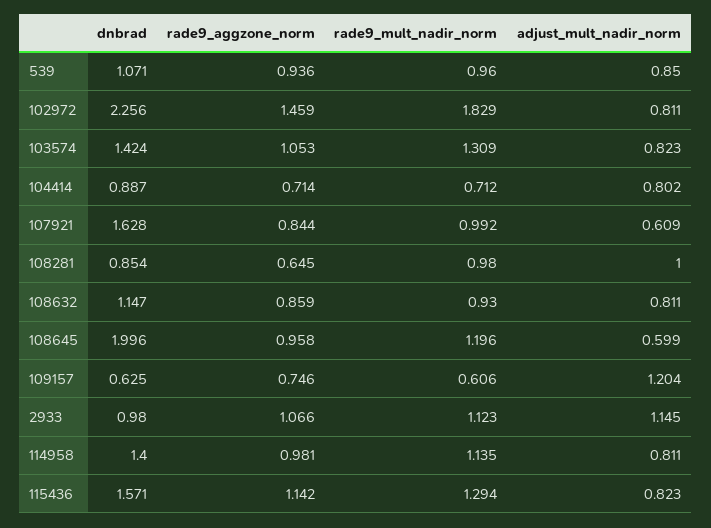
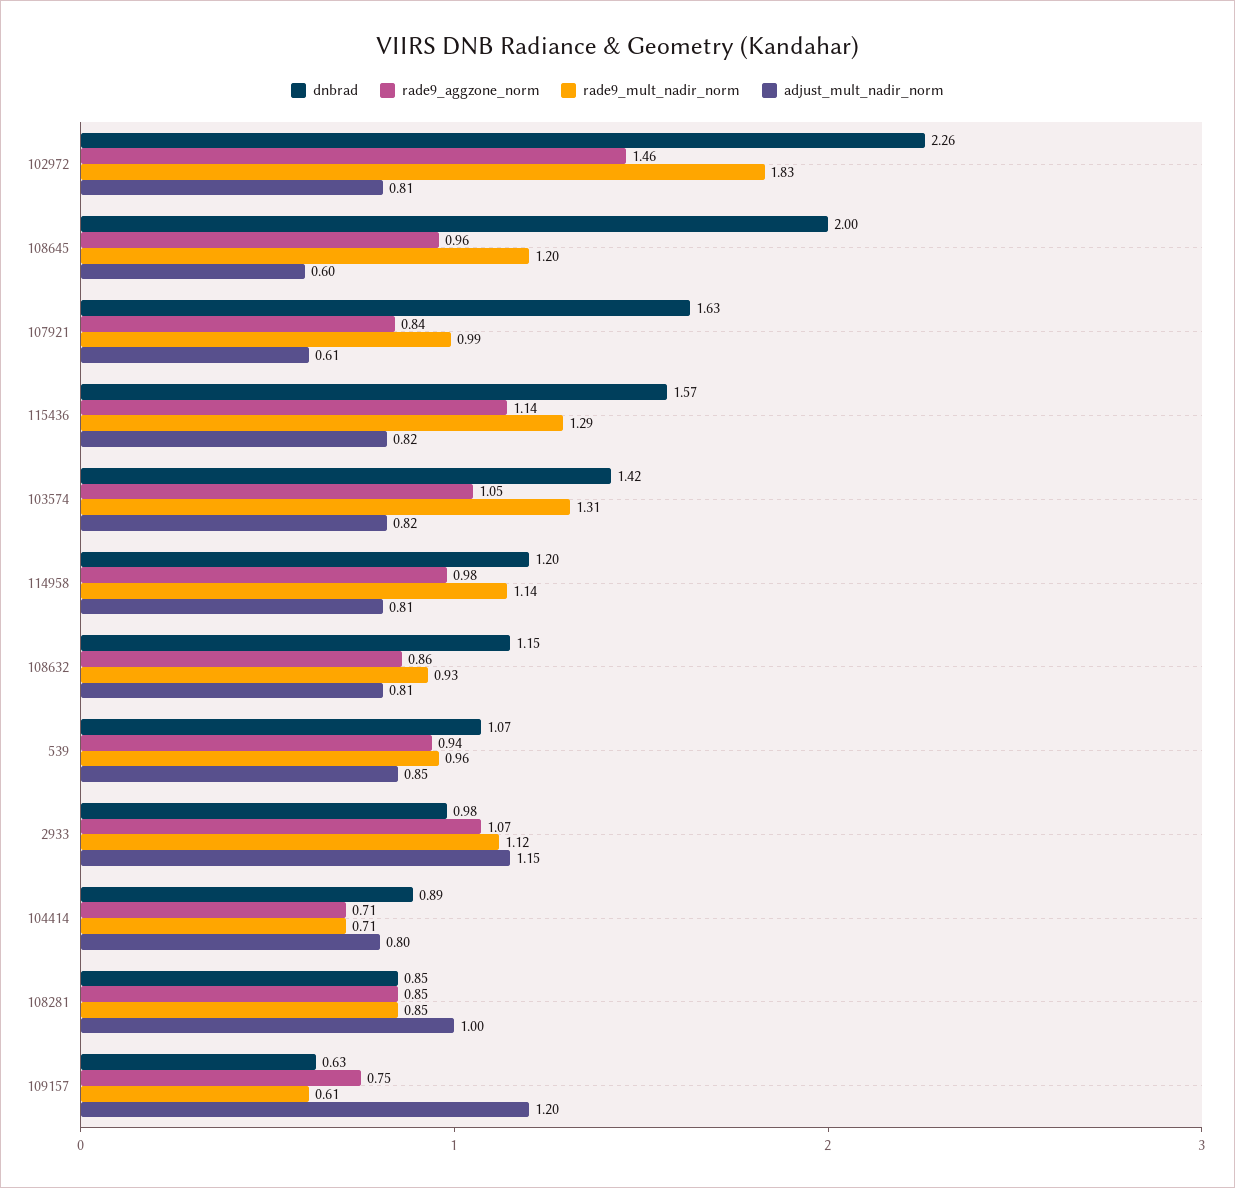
  {
    "dnbrad": {
      "539": 1.071,
      "102972": 2.256,
      "103574": 1.424,
      "104414": 0.887,
      "107921": 1.628,
      "108281": 0.854,
      "108632": 1.147,
      "108645": 1.996,
      "109157": 0.625,
      "2933": 0.98,
-     "114958": 1.4,
+     "114958": 1.2,
      "115436": 1.571
    },
    "rade9_aggzone_norm": {
      "539": 0.936,
      "102972": 1.459,
      "103574": 1.053,
      "104414": 0.714,
      "107921": 0.844,
-     "108281": 0.645,
+     "108281": 0.85,
      "108632": 0.859,
      "108645": 0.958,
      "109157": 0.746,
      "2933": 1.066,
      "114958": 0.981,
      "115436": 1.142
    },
    "rade9_mult_nadir_norm": {
      "539": 0.96,
      "102972": 1.829,
      "103574": 1.309,
      "104414": 0.712,
      "107921": 0.992,
-     "108281": 0.98,
+     "108281": 0.85,
      "108632": 0.93,
      "108645": 1.196,
      "109157": 0.606,
      "2933": 1.123,
      "114958": 1.135,
      "115436": 1.294
    },
    "adjust_mult_nadir_norm": {
      "539": 0.85,
      "102972": 0.811,
      "103574": 0.823,
      "104414": 0.802,
      "107921": 0.609,
      "108281": 1,
      "108632": 0.811,
      "108645": 0.599,
      "109157": 1.204,
      "2933": 1.145,
      "114958": 0.811,
      "115436": 0.823
    }
  }

